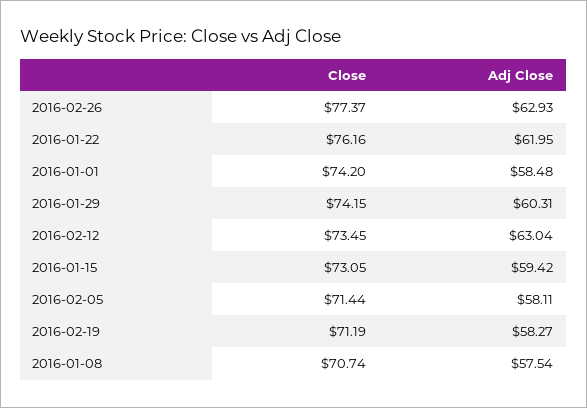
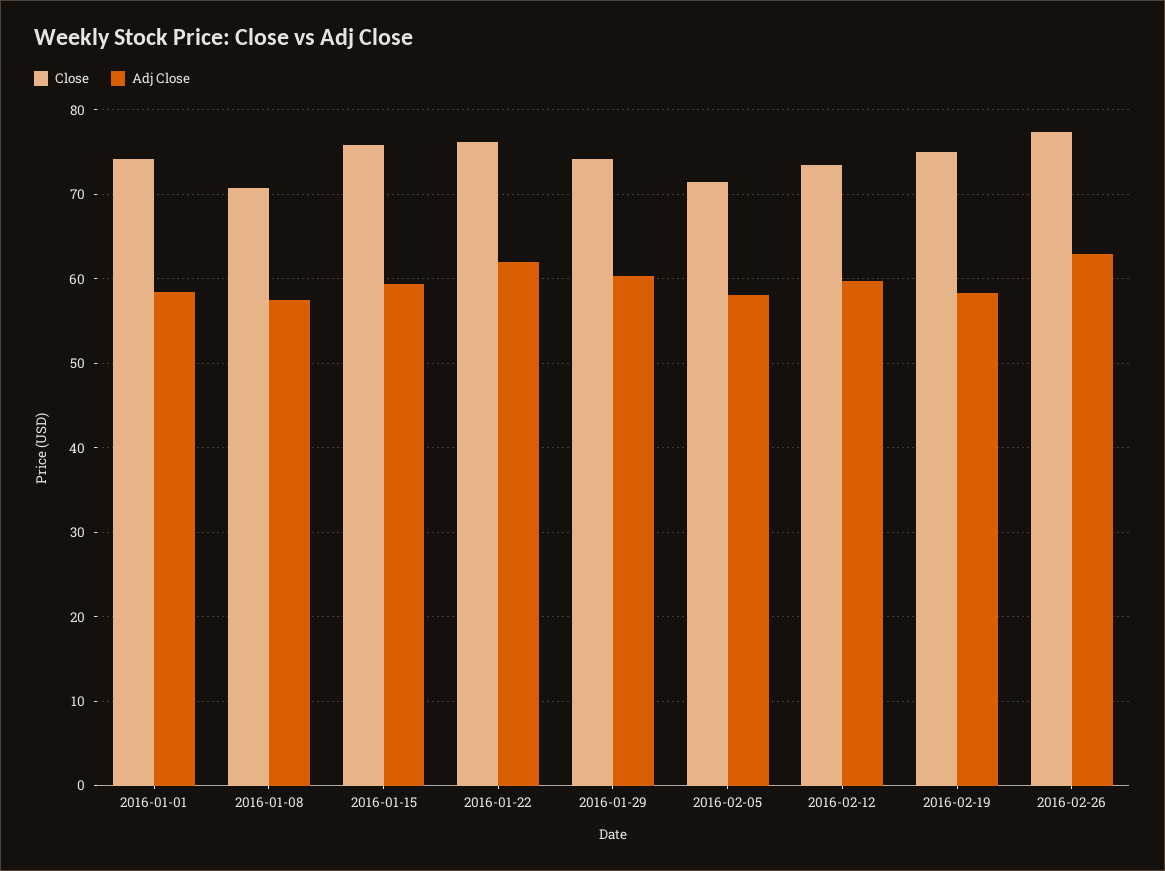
  {
    "Close": {
      "2016-02-26": 77.37,
      "2016-01-22": 76.16,
      "2016-01-01": 74.2,
      "2016-01-29": 74.15,
      "2016-02-12": 73.45,
-     "2016-01-15": 73.05,
+     "2016-01-15": 76,
      "2016-02-05": 71.44,
-     "2016-02-19": 71.19,
+     "2016-02-19": 75,
      "2016-01-08": 70.74
    },
    "Adj Close": {
      "2016-02-26": 62.93,
      "2016-01-22": 61.95,
      "2016-01-01": 58.48,
      "2016-01-29": 60.31,
-     "2016-02-12": 63.04,
+     "2016-02-12": 60,
      "2016-01-15": 59.42,
      "2016-02-05": 58.11,
      "2016-02-19": 58.27,
      "2016-01-08": 57.54
    }
  }

